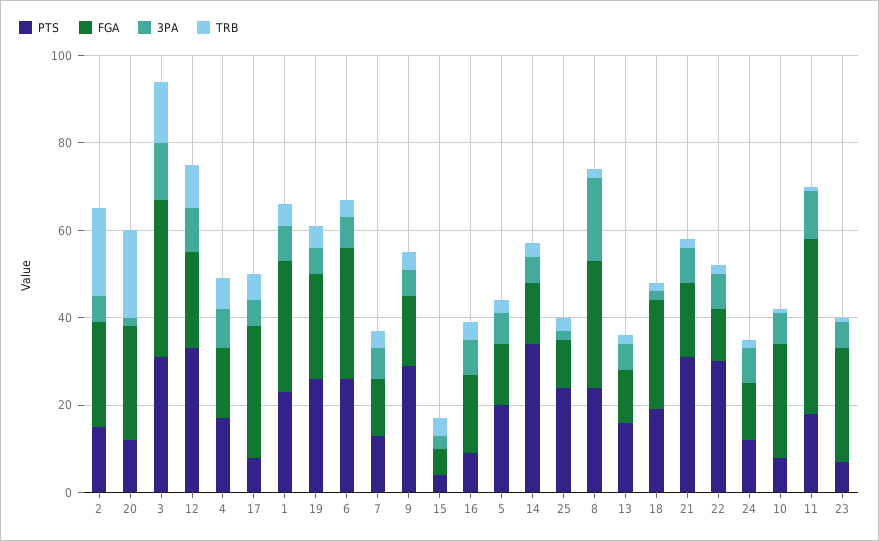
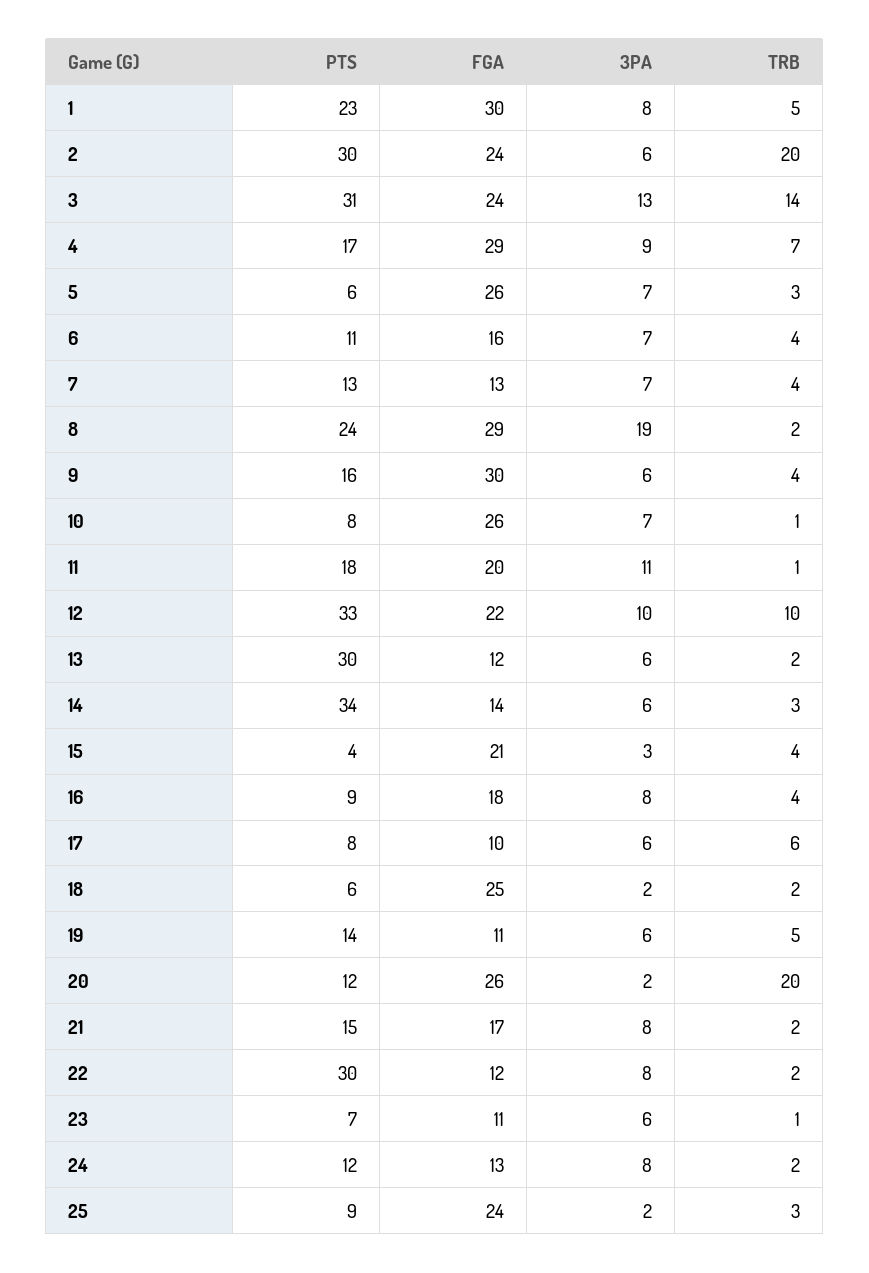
  {
    "PTS": {
-     "2": 15,
+     "2": 30,
      "20": 12,
      "3": 31,
      "12": 33,
      "4": 17,
      "17": 8,
      "1": 23,
-     "19": 25,
+     "19": 14,
-     "6": 25,
+     "6": 11,
      "7": 13,
-     "9": 30,
+     "9": 16,
      "15": 4,
      "16": 9,
-     "5": 20,
+     "5": 6,
      "14": 34,
-     "25": 25,
+     "25": 9,
      "8": 24,
-     "13": 15,
+     "13": 30,
-     "18": 20,
+     "18": 6,
-     "21": 30,
+     "21": 15,
      "22": 30,
      "24": 12,
      "10": 8,
      "11": 18,
      "23": 7
    },
    "FGA": {
      "2": 24,
      "20": 26,
-     "3": 35,
+     "3": 24,
      "12": 22,
-     "4": 15,
+     "4": 29,
-     "17": 30,
+     "17": 10,
      "1": 30,
-     "19": 25,
+     "19": 11,
-     "6": 30,
+     "6": 16,
      "7": 13,
-     "9": 15,
+     "9": 30,
-     "15": 5,
+     "15": 21,
      "16": 18,
-     "5": 15,
+     "5": 26,
      "14": 14,
-     "25": 10,
+     "25": 24,
      "8": 29,
      "13": 12,
      "18": 25,
      "21": 17,
      "22": 12,
      "24": 13,
      "10": 26,
-     "11": 40,
+     "11": 20,
-     "23": 25
+     "23": 11
    },
    "3PA": {
      "2": 6,
      "20": 2,
      "3": 13,
      "12": 10,
      "4": 9,
      "17": 6,
      "1": 8,
      "19": 6,
      "6": 7,
      "7": 7,
      "9": 6,
      "15": 3,
      "16": 8,
      "5": 7,
      "14": 6,
      "25": 2,
      "8": 19,
      "13": 6,
      "18": 2,
      "21": 8,
      "22": 8,
      "24": 8,
      "10": 7,
      "11": 11,
      "23": 6
    },
    "TRB": {
      "2": 20,
      "20": 20,
      "3": 14,
      "12": 10,
      "4": 7,
      "17": 6,
      "1": 5,
      "19": 5,
      "6": 4,
      "7": 4,
      "9": 4,
      "15": 4,
      "16": 4,
      "5": 3,
      "14": 3,
      "25": 3,
      "8": 2,
      "13": 2,
      "18": 2,
      "21": 2,
      "22": 2,
      "24": 2,
      "10": 1,
      "11": 1,
      "23": 1
    }
  }

